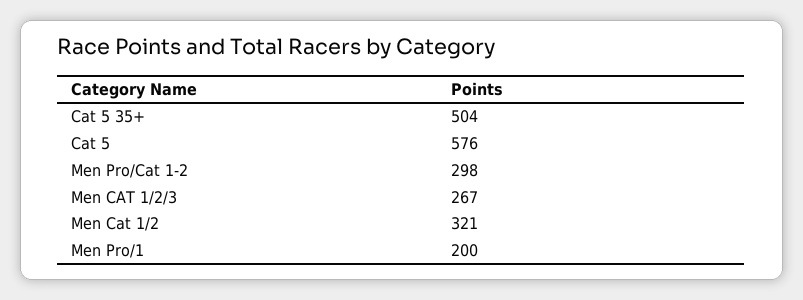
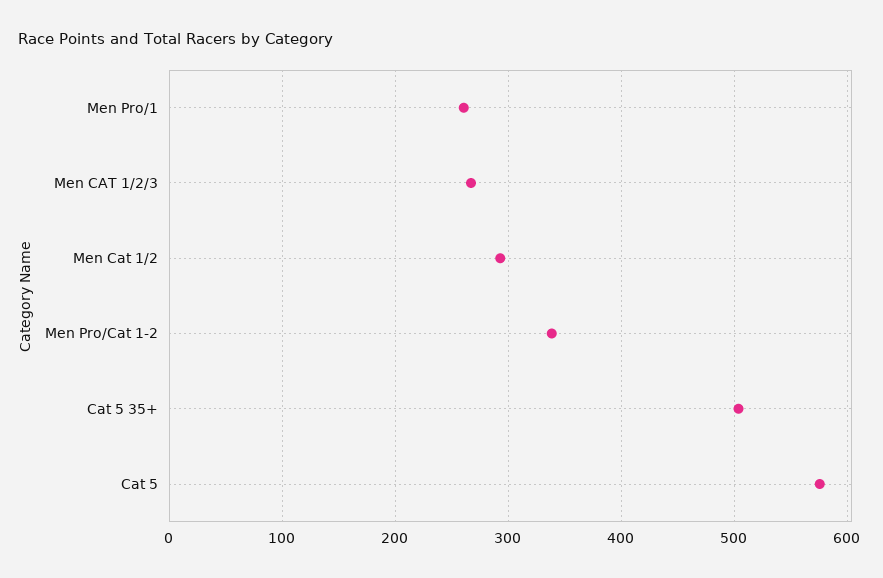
  {
    "Cat 5 35+": 504,
    "Cat 5": 576,
-   "Men Pro/Cat 1-2": 298,
+   "Men Pro/Cat 1-2": 340,
    "Men CAT 1/2/3": 267,
-   "Men Cat 1/2": 321,
+   "Men Cat 1/2": 290,
-   "Men Pro/1": 200
+   "Men Pro/1": 260
  }

